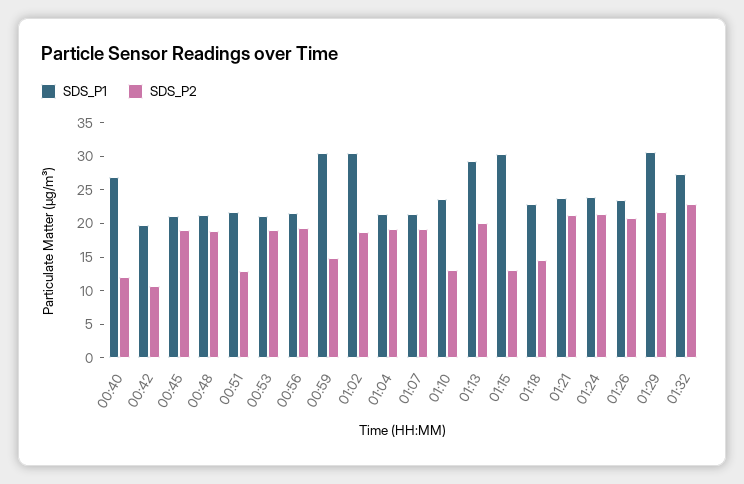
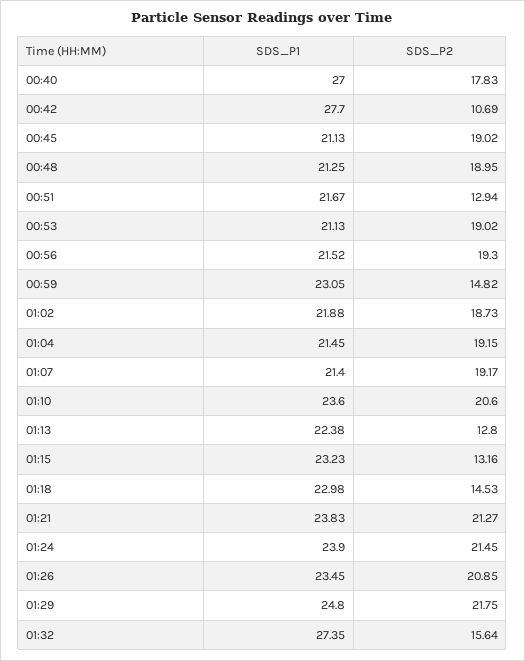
  {
    "SDS_P1": {
      "00:40": 27,
-     "00:42": 20,
+     "00:42": 27.7,
      "00:45": 21.13,
      "00:48": 21.25,
      "00:51": 21.67,
      "00:53": 21.13,
      "00:56": 21.52,
-     "00:59": 30,
+     "00:59": 23.05,
-     "01:02": 30,
+     "01:02": 21.88,
      "01:04": 21.45,
      "01:07": 21.4,
      "01:10": 23.6,
-     "01:13": 30,
+     "01:13": 22.38,
-     "01:15": 30,
+     "01:15": 23.23,
      "01:18": 22.98,
      "01:21": 23.83,
      "01:24": 23.9,
      "01:26": 23.45,
-     "01:29": 30,
+     "01:29": 24.8,
      "01:32": 27.35
    },
    "SDS_P2": {
-     "00:40": 12.5,
+     "00:40": 17.83,
      "00:42": 10.69,
      "00:45": 19.02,
      "00:48": 18.95,
      "00:51": 12.94,
      "00:53": 19.02,
      "00:56": 19.3,
      "00:59": 14.82,
      "01:02": 18.73,
      "01:04": 19.15,
      "01:07": 19.17,
-     "01:10": 12.5,
+     "01:10": 20.6,
-     "01:13": 20,
+     "01:13": 12.8,
      "01:15": 13.16,
      "01:18": 14.53,
      "01:21": 21.27,
      "01:24": 21.45,
      "01:26": 20.85,
      "01:29": 21.75,
-     "01:32": 22.5
+     "01:32": 15.64
    }
  }

